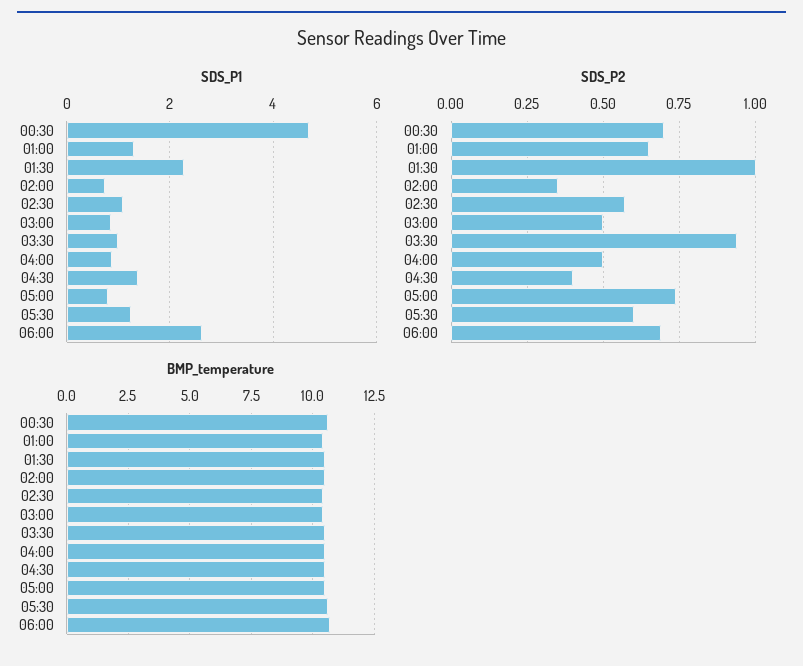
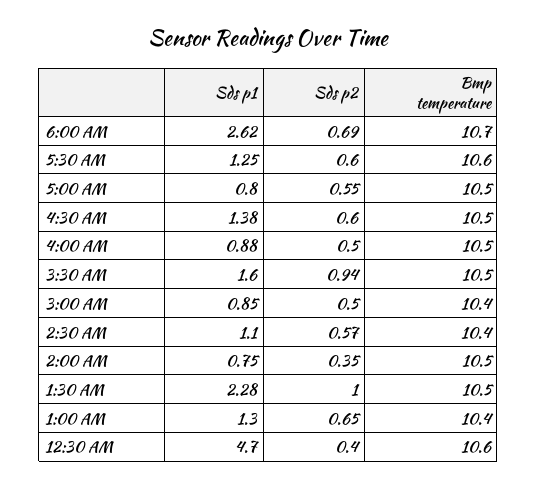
  {
    "SDS_P1": {
      "00:30": 4.7,
      "01:00": 1.3,
      "01:30": 2.28,
      "02:00": 0.75,
      "02:30": 1.1,
      "03:00": 0.85,
-     "03:30": 1,
+     "03:30": 1.6,
      "04:00": 0.88,
      "04:30": 1.38,
      "05:00": 0.8,
      "05:30": 1.25,
      "06:00": 2.62
    },
    "SDS_P2": {
-     "00:30": 0.7,
+     "00:30": 0.4,
      "01:00": 0.65,
      "01:30": 1,
      "02:00": 0.35,
      "02:30": 0.57,
      "03:00": 0.5,
      "03:30": 0.94,
      "04:00": 0.5,
-     "04:30": 0.4,
+     "04:30": 0.6,
-     "05:00": 0.75,
+     "05:00": 0.55,
      "05:30": 0.6,
      "06:00": 0.69
    },
    "BMP_temperature": {
      "00:30": 10.6,
      "01:00": 10.4,
      "01:30": 10.5,
      "02:00": 10.5,
      "02:30": 10.4,
      "03:00": 10.4,
      "03:30": 10.5,
      "04:00": 10.5,
      "04:30": 10.5,
      "05:00": 10.5,
      "05:30": 10.6,
      "06:00": 10.7
    }
  }

